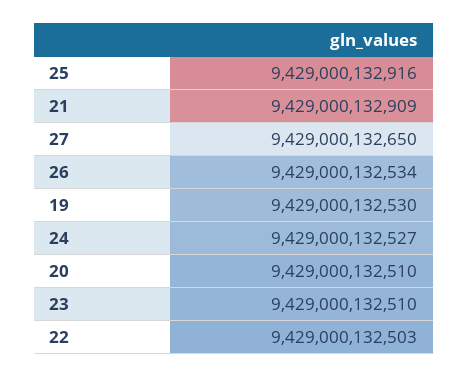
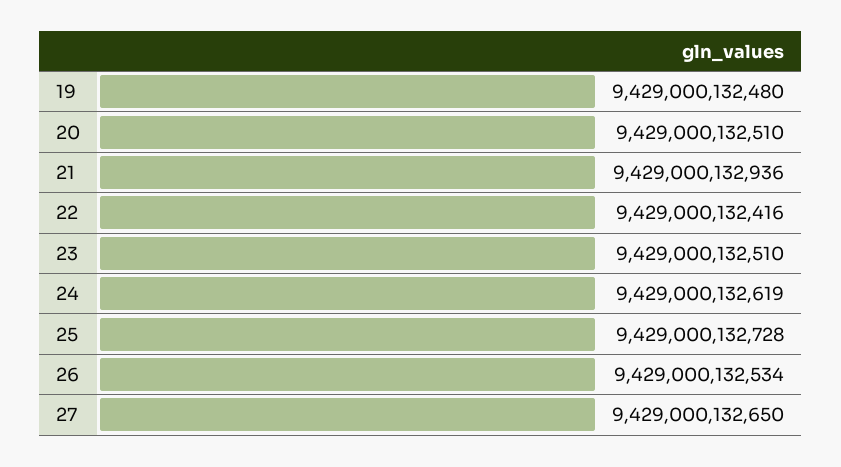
  {
-   "25": 9429000132916,
+   "25": 9429000132728,
-   "21": 9429000132909,
+   "21": 9429000132936,
    "27": 9429000132650,
    "26": 9429000132534,
-   "19": 9429000132530,
+   "19": 9429000132480,
-   "24": 9429000132527,
+   "24": 9429000132619,
    "20": 9429000132510,
    "23": 9429000132510,
-   "22": 9429000132503
+   "22": 9429000132416
  }

